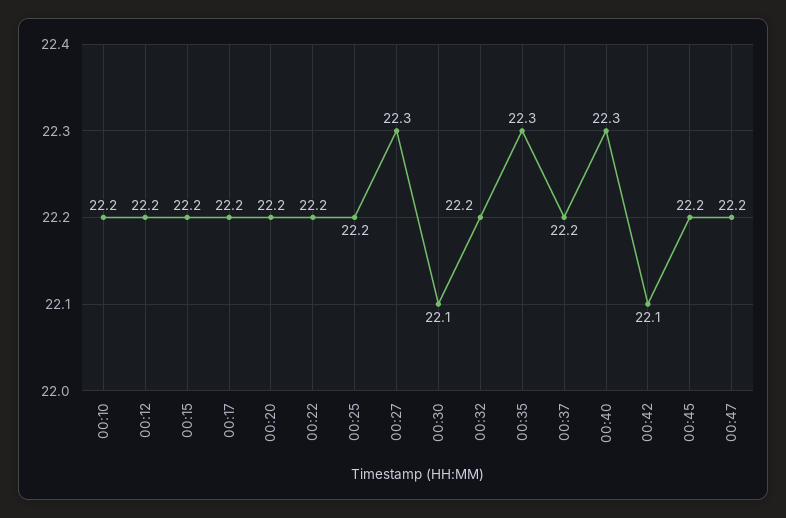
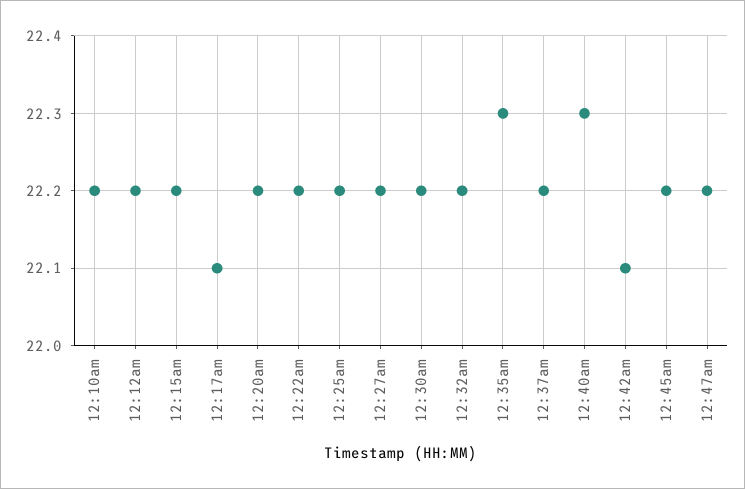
  {
    "00:10": 22.2,
    "00:12": 22.2,
    "00:15": 22.2,
-   "00:17": 22.2,
+   "00:17": 22.1,
    "00:20": 22.2,
    "00:22": 22.2,
    "00:25": 22.2,
-   "00:27": 22.3,
+   "00:27": 22.2,
-   "00:30": 22.1,
+   "00:30": 22.2,
    "00:32": 22.2,
    "00:35": 22.3,
    "00:37": 22.2,
    "00:40": 22.3,
    "00:42": 22.1,
    "00:45": 22.2,
    "00:47": 22.2
  }

